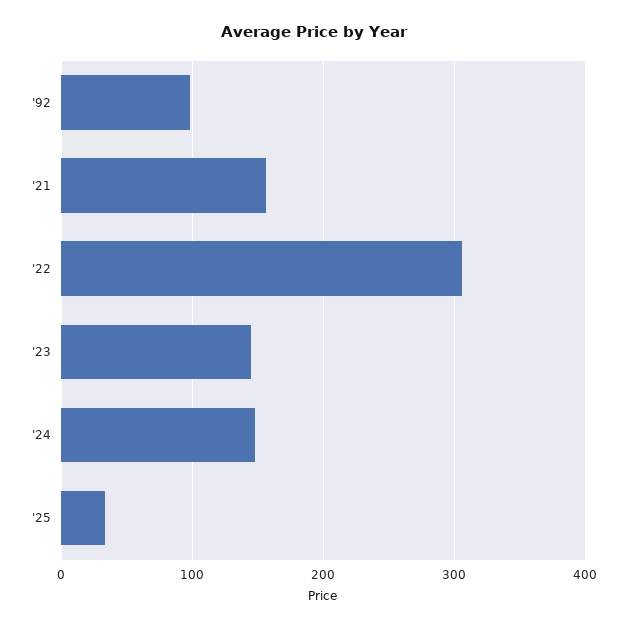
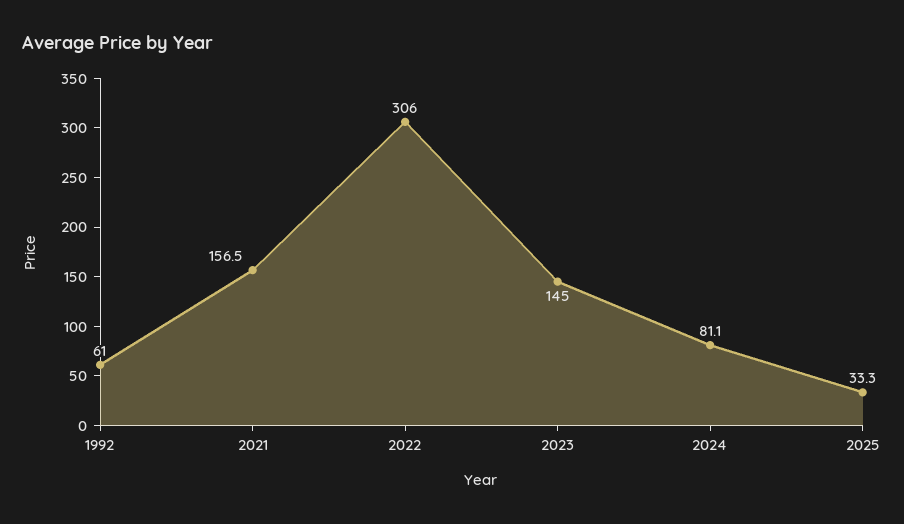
  {
-   "'92": 100,
+   "'92": 61,
    "'21": 156.5,
    "'22": 306,
    "'23": 145,
-   "'24": 150,
+   "'24": 81.1,
    "'25": 33.3
  }

